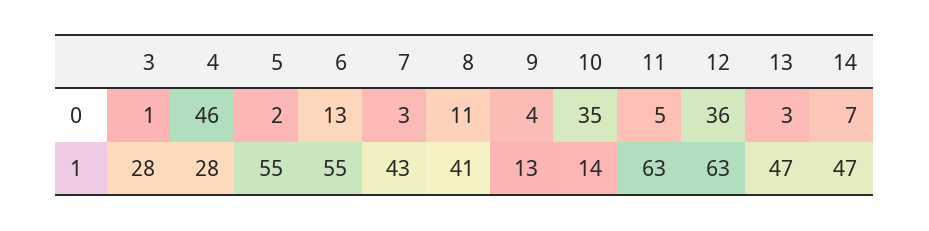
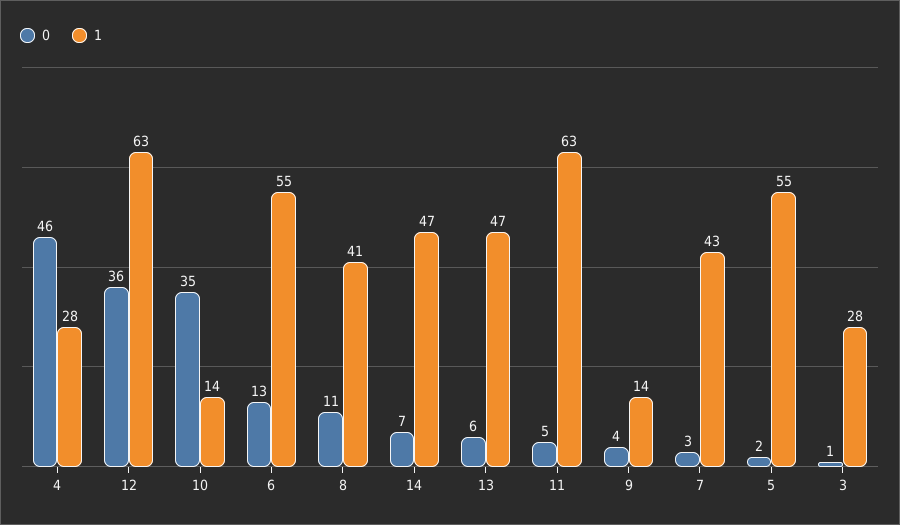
  {
    "0": {
      "3": 1,
      "4": 46,
      "5": 2,
      "6": 13,
      "7": 3,
      "8": 11,
      "9": 4,
      "10": 35,
      "11": 5,
      "12": 36,
-     "13": 3,
+     "13": 6,
      "14": 7
    },
    "1": {
      "3": 28,
      "4": 28,
      "5": 55,
      "6": 55,
      "7": 43,
      "8": 41,
-     "9": 13,
+     "9": 14,
      "10": 14,
      "11": 63,
      "12": 63,
      "13": 47,
      "14": 47
    }
  }

